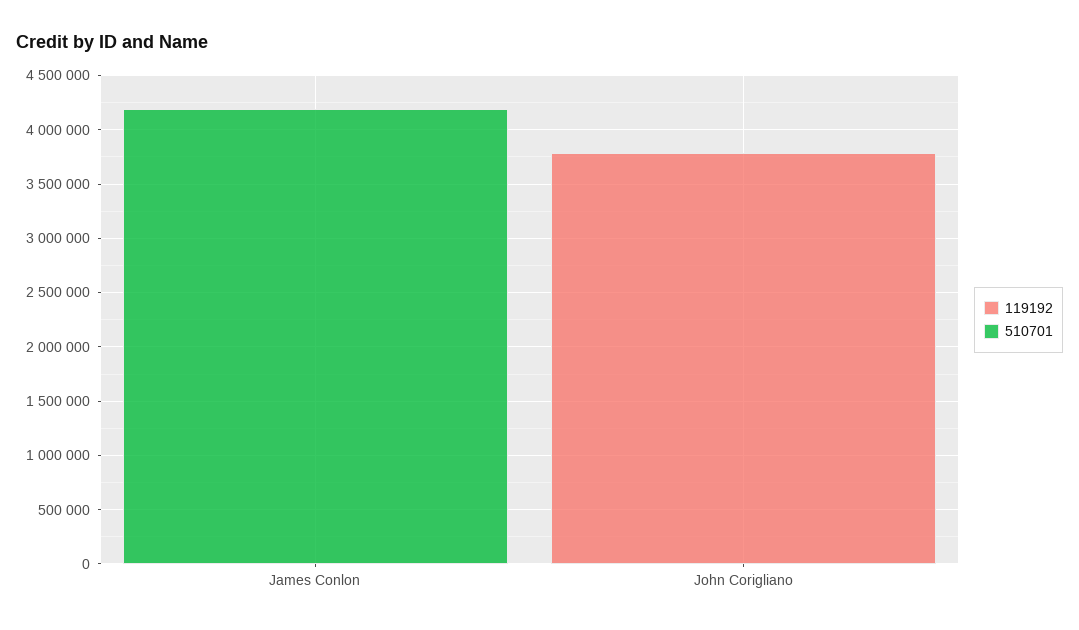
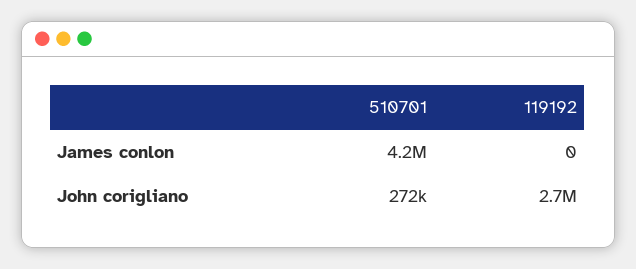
  {
    "119192": {
      "James Conlon": 0,
-     "John Corigliano": 3800000
+     "John Corigliano": 2700000
    },
    "510701": {
      "James Conlon": 4200000,
-     "John Corigliano": 0
+     "John Corigliano": 272000
    }
  }

